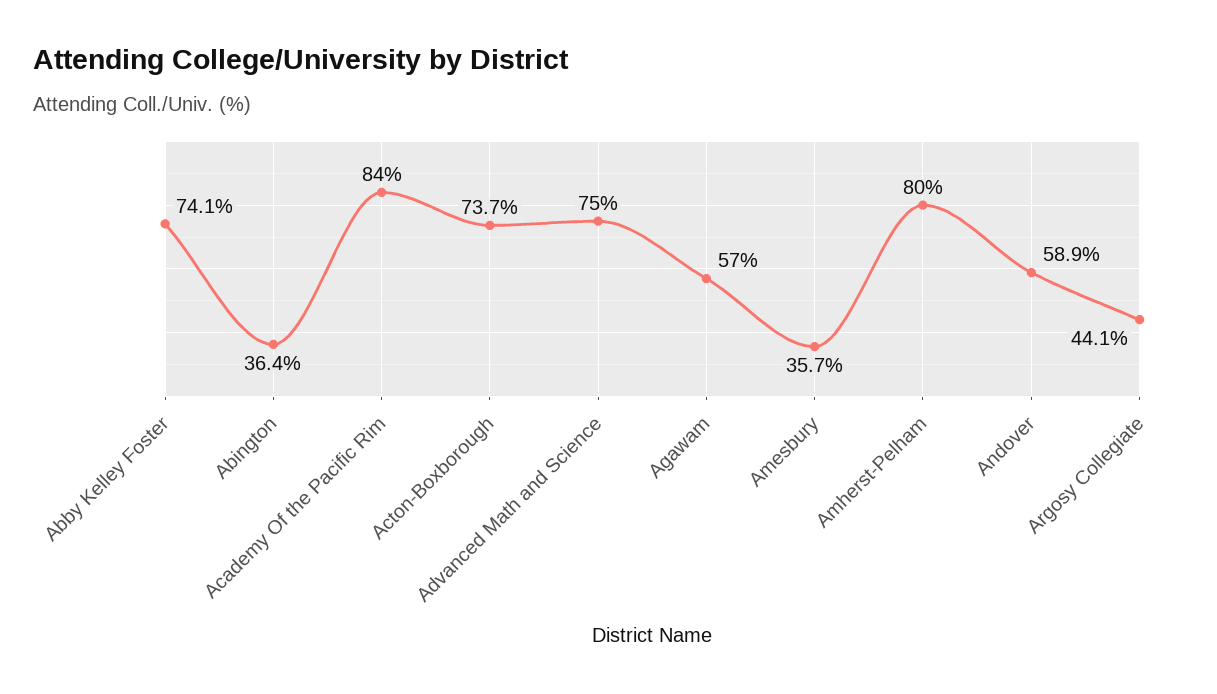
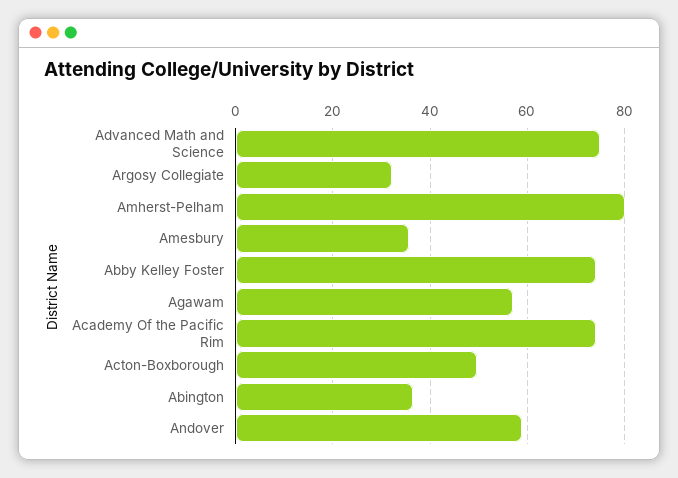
  {
    "Abby Kelley Foster": 74.1,
    "Abington": 36.4,
-   "Academy Of the Pacific Rim": 84,
+   "Academy Of the Pacific Rim": 74,
-   "Acton-Boxborough": 73.7,
+   "Acton-Boxborough": 50,
    "Advanced Math and Science": 75,
    "Agawam": 57,
    "Amesbury": 35.7,
    "Amherst-Pelham": 80,
    "Andover": 58.9,
-   "Argosy Collegiate": 44.1
+   "Argosy Collegiate": 32
  }

